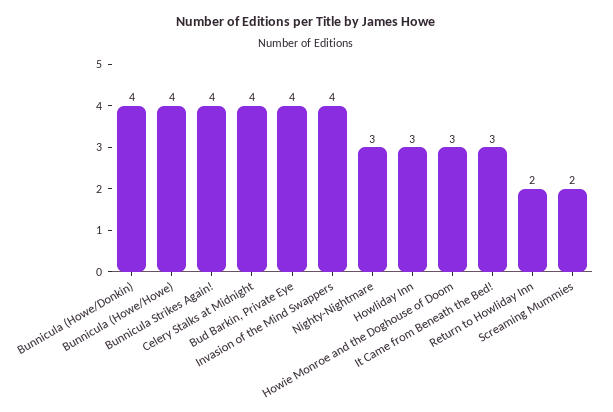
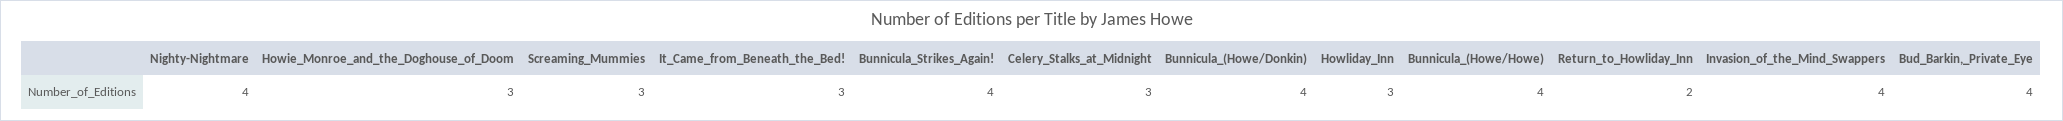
  {
    "Bunnicula (Howe/Donkin)": 4,
    "Bunnicula (Howe/Howe)": 4,
    "Bunnicula Strikes Again!": 4,
-   "Celery Stalks at Midnight": 4,
+   "Celery Stalks at Midnight": 3,
    "Bud Barkin, Private Eye": 4,
    "Invasion of the Mind Swappers": 4,
-   "Nighty-Nightmare": 3,
+   "Nighty-Nightmare": 4,
    "Howliday Inn": 3,
    "Howie Monroe and the Doghouse of Doom": 3,
    "It Came from Beneath the Bed!": 3,
    "Return to Howliday Inn": 2,
-   "Screaming Mummies": 2
+   "Screaming Mummies": 3
  }

